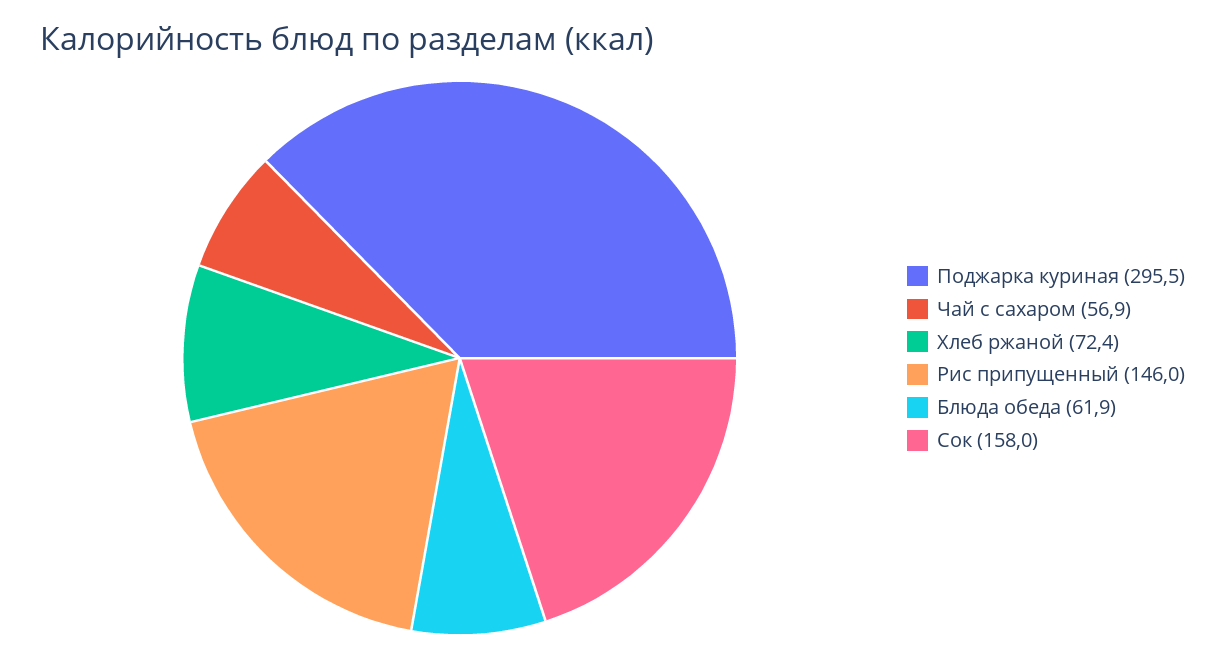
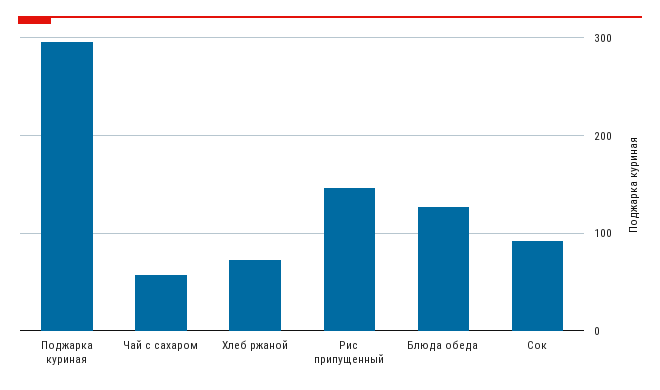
  {
    "Поджарка куриная": 295.5,
    "Чай с сахаром": 56.9,
    "Хлеб ржаной": 72.4,
    "Рис припущенный": 146,
-   "Блюда обеда": 61.9,
+   "Блюда обеда": 130,
-   "Сок": 158
+   "Сок": 90
  }

